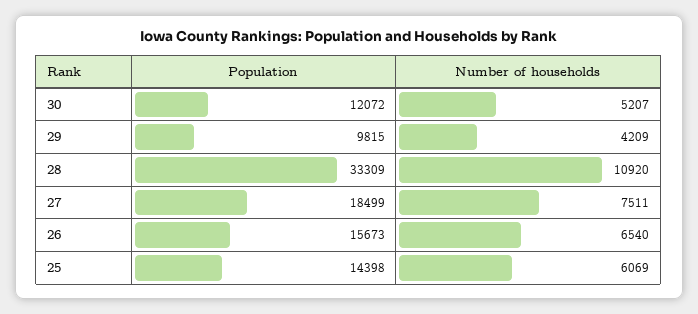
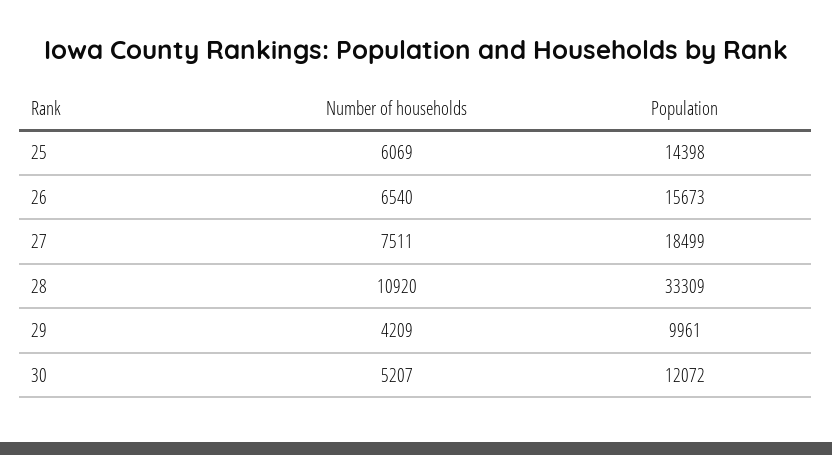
  {
    "Population": {
      "30": 12072,
-     "29": 9815,
+     "29": 9961,
      "28": 33309,
      "27": 18499,
      "26": 15673,
      "25": 14398
    },
    "Number of households": {
      "30": 5207,
      "29": 4209,
      "28": 10920,
      "27": 7511,
      "26": 6540,
      "25": 6069
    }
  }

